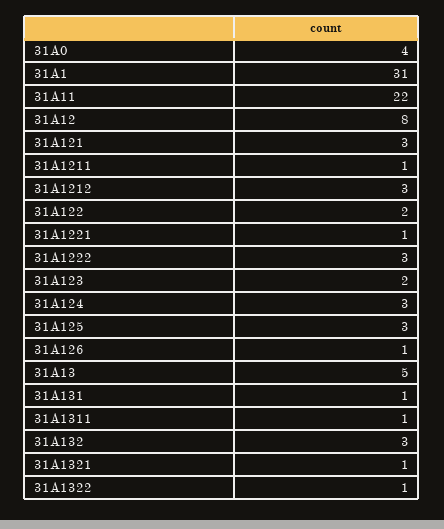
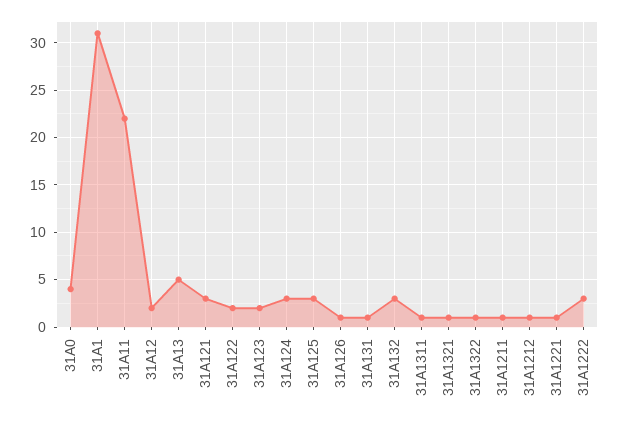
  {
    "31A0": 4,
    "31A1": 31,
    "31A11": 22,
-   "31A12": 8,
+   "31A12": 2,
    "31A121": 3,
    "31A1211": 1,
-   "31A1212": 3,
+   "31A1212": 1,
    "31A122": 2,
    "31A1221": 1,
    "31A1222": 3,
    "31A123": 2,
    "31A124": 3,
    "31A125": 3,
    "31A126": 1,
    "31A13": 5,
    "31A131": 1,
    "31A1311": 1,
    "31A132": 3,
    "31A1321": 1,
    "31A1322": 1
  }

